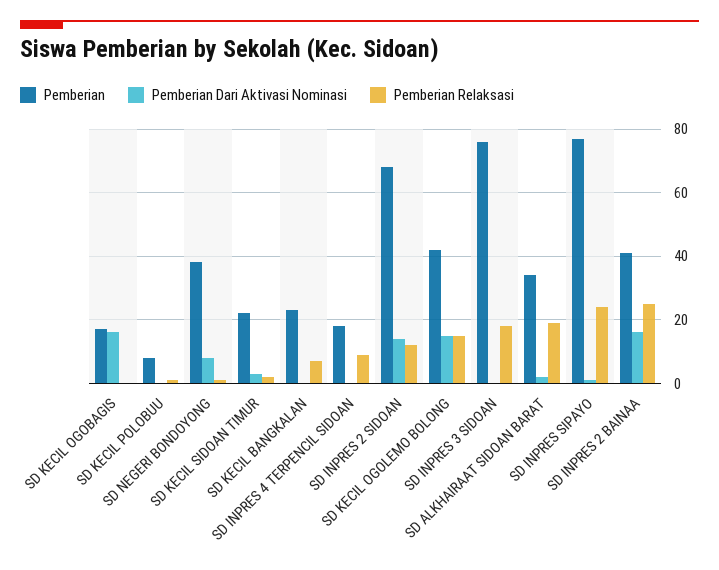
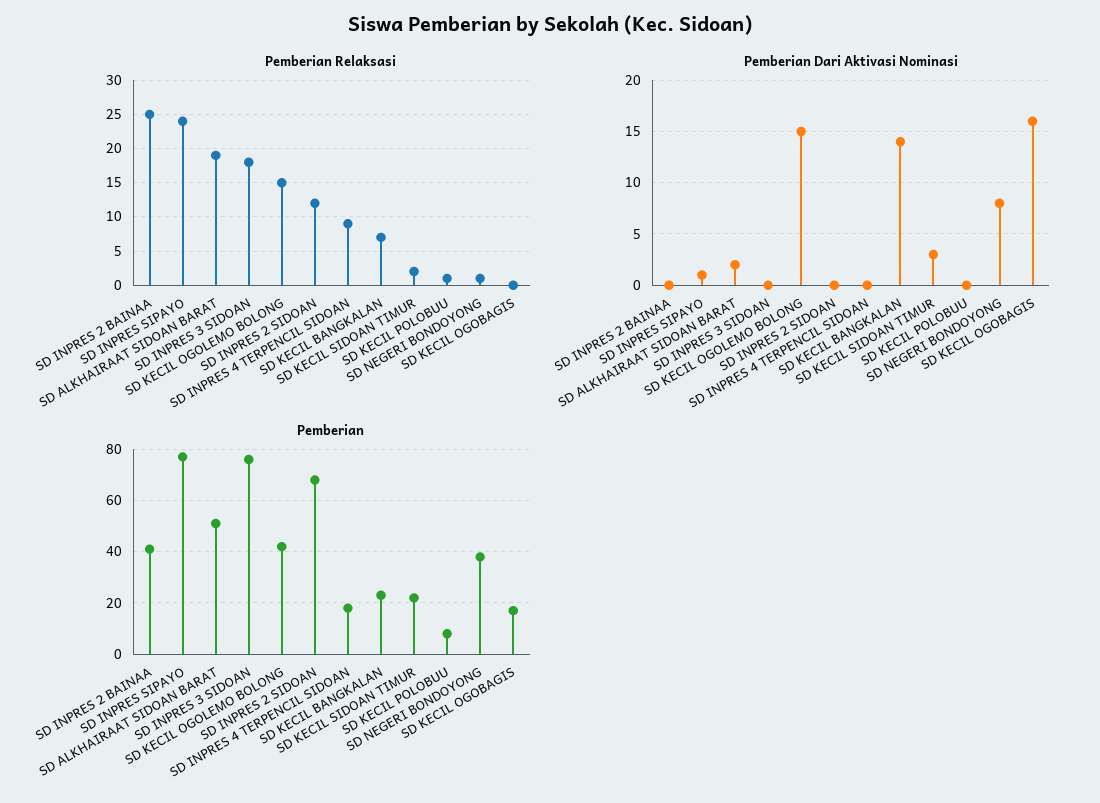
  {
    "Pemberian": {
      "SD KECIL OGOBAGIS": 15,
      "SD KECIL POLOBUU": 10,
      "SD NEGERI BONDOYONG": 40,
      "SD KECIL SIDOAN TIMUR": 20,
      "SD KECIL BANGKALAN": 25,
      "SD INPRES 4 TERPENCIL SIDOAN": 20,
      "SD INPRES 2 SIDOAN": 70,
      "SD KECIL OGOLEMO BOLONG": 40,
      "SD INPRES 3 SIDOAN": 75,
-     "SD ALKHAIRAAT SIDOAN BARAT": 35,
+     "SD ALKHAIRAAT SIDOAN BARAT": 50,
      "SD INPRES SIPAYO": 75,
      "SD INPRES 2 BAINAA": 40
    },
    "Pemberian Dari Aktivasi Nominasi": {
      "SD KECIL OGOBAGIS": 16,
      "SD KECIL POLOBUU": 0,
      "SD NEGERI BONDOYONG": 8,
      "SD KECIL SIDOAN TIMUR": 3,
-     "SD KECIL BANGKALAN": 0,
+     "SD KECIL BANGKALAN": 14,
      "SD INPRES 4 TERPENCIL SIDOAN": 0,
-     "SD INPRES 2 SIDOAN": 15,
+     "SD INPRES 2 SIDOAN": 0,
      "SD KECIL OGOLEMO BOLONG": 15,
      "SD INPRES 3 SIDOAN": 0,
      "SD ALKHAIRAAT SIDOAN BARAT": 2,
      "SD INPRES SIPAYO": 1,
-     "SD INPRES 2 BAINAA": 15
+     "SD INPRES 2 BAINAA": 0
    },
    "Pemberian Relaksasi": {
      "SD KECIL OGOBAGIS": 0,
      "SD KECIL POLOBUU": 1,
      "SD NEGERI BONDOYONG": 1,
      "SD KECIL SIDOAN TIMUR": 2,
      "SD KECIL BANGKALAN": 7,
      "SD INPRES 4 TERPENCIL SIDOAN": 9,
      "SD INPRES 2 SIDOAN": 12,
      "SD KECIL OGOLEMO BOLONG": 15,
      "SD INPRES 3 SIDOAN": 18,
      "SD ALKHAIRAAT SIDOAN BARAT": 19,
      "SD INPRES SIPAYO": 24,
      "SD INPRES 2 BAINAA": 25
    }
  }

